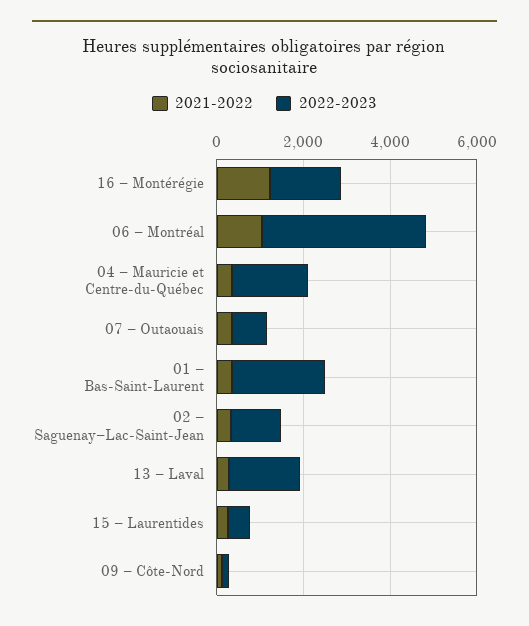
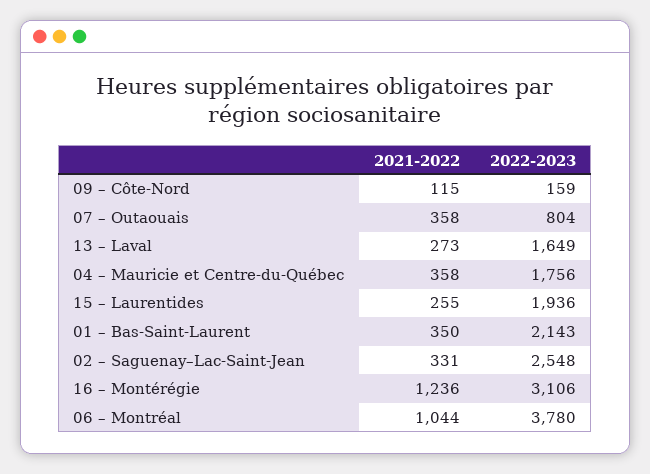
  {
    "2021-2022": {
      "16 – Montérégie": 1236,
      "06 – Montréal": 1044,
      "04 – Mauricie et Centre-du-Québec": 358,
      "07 – Outaouais": 358,
      "01 – Bas-Saint-Laurent": 350,
      "02 – Saguenay–Lac-Saint-Jean": 331,
      "13 – Laval": 273,
      "15 – Laurentides": 255,
      "09 – Côte-Nord": 115
    },
    "2022-2023": {
-     "16 – Montérégie": 1500,
+     "16 – Montérégie": 3106,
      "06 – Montréal": 3780,
      "04 – Mauricie et Centre-du-Québec": 1756,
      "07 – Outaouais": 804,
      "01 – Bas-Saint-Laurent": 2143,
-     "02 – Saguenay–Lac-Saint-Jean": 1000,
+     "02 – Saguenay–Lac-Saint-Jean": 2548,
      "13 – Laval": 1649,
-     "15 – Laurentides": 500,
+     "15 – Laurentides": 1936,
      "09 – Côte-Nord": 159
    }
  }

